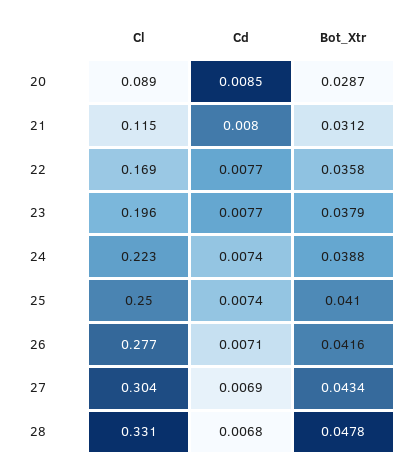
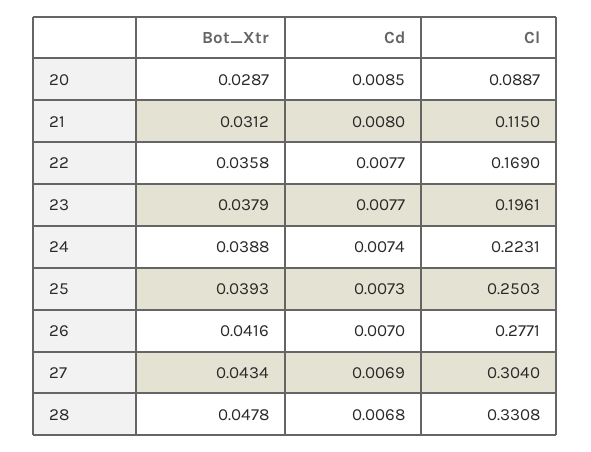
  {
    "Cl": {
      "20": 0.0887,
      "21": 0.115,
      "22": 0.169,
      "23": 0.1961,
      "24": 0.2231,
      "25": 0.2503,
      "26": 0.2771,
      "27": 0.304,
      "28": 0.3308
    },
    "Cd": {
      "20": 0.0085,
      "21": 0.008,
      "22": 0.0077,
      "23": 0.0077,
      "24": 0.0074,
-     "25": 0.0074,
+     "25": 0.0073,
-     "26": 0.0071,
+     "26": 0.007,
      "27": 0.0069,
      "28": 0.0068
    },
    "Bot_Xtr": {
      "20": 0.0287,
      "21": 0.0312,
      "22": 0.0358,
      "23": 0.0379,
      "24": 0.0388,
-     "25": 0.041,
+     "25": 0.0393,
      "26": 0.0416,
      "27": 0.0434,
      "28": 0.0478
    }
  }

